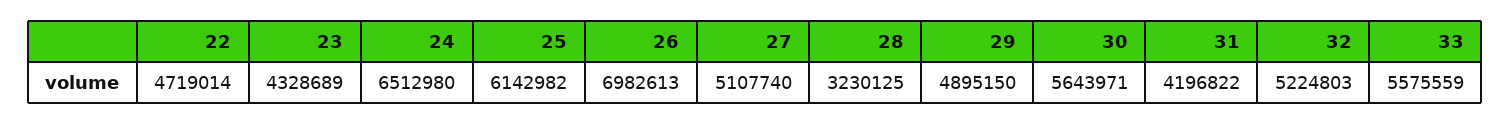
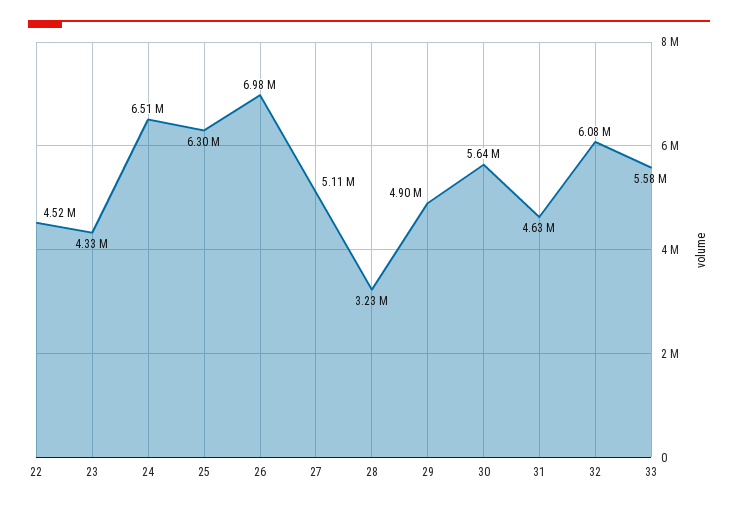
  {
-   "22": 4719014,
+   "22": 4520000,
    "23": 4328689,
    "24": 6512980,
-   "25": 6142982,
+   "25": 6300000,
    "26": 6982613,
    "27": 5107740,
    "28": 3230125,
    "29": 4895150,
    "30": 5643971,
-   "31": 4196822,
+   "31": 4630000,
-   "32": 5224803,
+   "32": 6080000,
    "33": 5575559
  }

